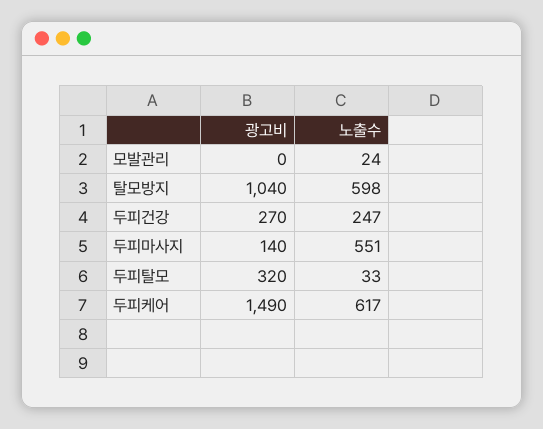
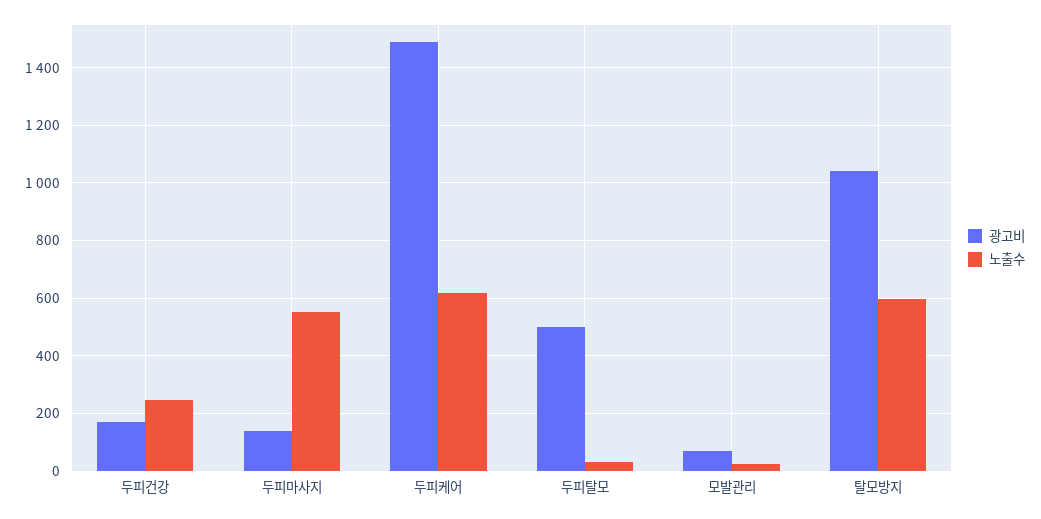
  {
    "광고비": {
-     "모발관리": 0,
+     "모발관리": 75,
      "탈모방지": 1040,
-     "두피건강": 270,
+     "두피건강": 175,
      "두피마사지": 140,
-     "두피탈모": 320,
+     "두피탈모": 500,
      "두피케어": 1490
    },
    "노출수": {
      "모발관리": 24,
      "탈모방지": 598,
      "두피건강": 247,
      "두피마사지": 551,
      "두피탈모": 33,
      "두피케어": 617
    }
  }

